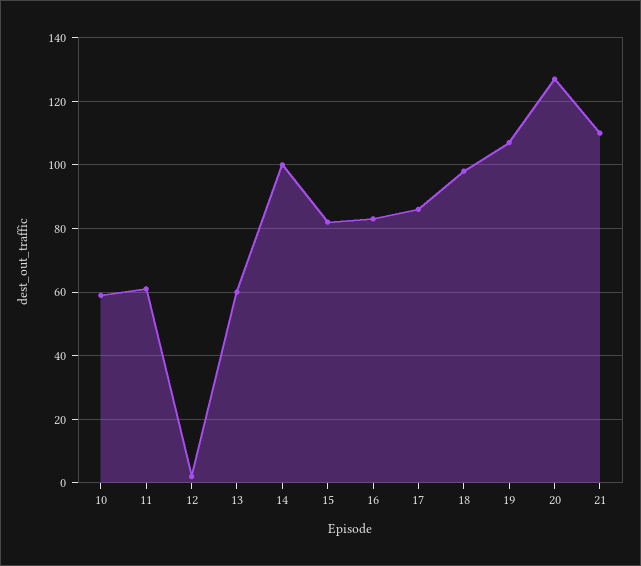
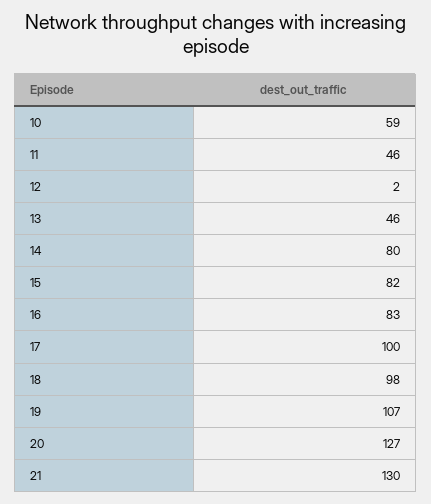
  {
    "10": 59,
-   "11": 60,
+   "11": 46,
    "12": 2,
-   "13": 60,
+   "13": 46,
-   "14": 100,
+   "14": 80,
    "15": 82,
    "16": 83,
-   "17": 85,
+   "17": 100,
    "18": 98,
    "19": 107,
    "20": 127,
-   "21": 110
+   "21": 130
  }

